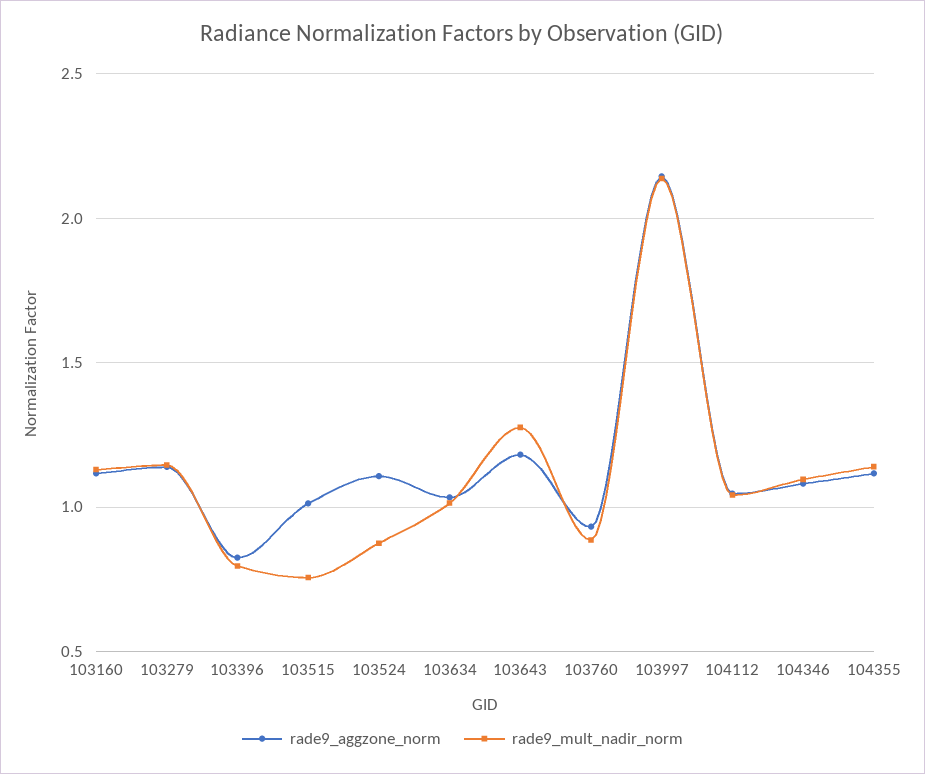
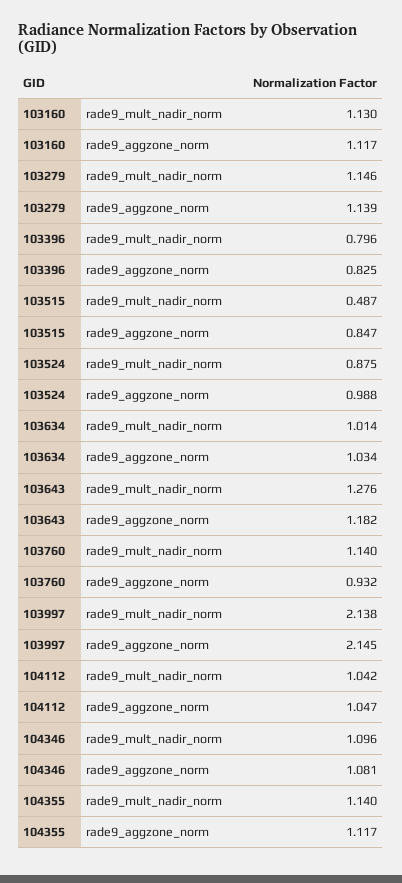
  {
    "rade9_aggzone_norm": {
      "103160": 1.117,
      "103279": 1.139,
      "103396": 0.825,
-     "103515": 1,
+     "103515": 0.847,
-     "103524": 1.1,
+     "103524": 0.988,
      "103634": 1.034,
      "103643": 1.182,
      "103760": 0.932,
      "103997": 2.145,
      "104112": 1.047,
      "104346": 1.081,
      "104355": 1.117
    },
    "rade9_mult_nadir_norm": {
      "103160": 1.13,
      "103279": 1.146,
      "103396": 0.796,
-     "103515": 0.75,
+     "103515": 0.487,
      "103524": 0.875,
      "103634": 1.014,
      "103643": 1.276,
-     "103760": 0.9,
+     "103760": 1.14,
      "103997": 2.138,
      "104112": 1.042,
      "104346": 1.096,
      "104355": 1.14
    }
  }

